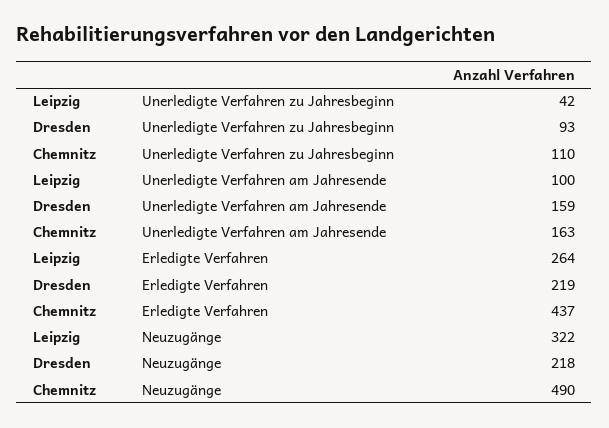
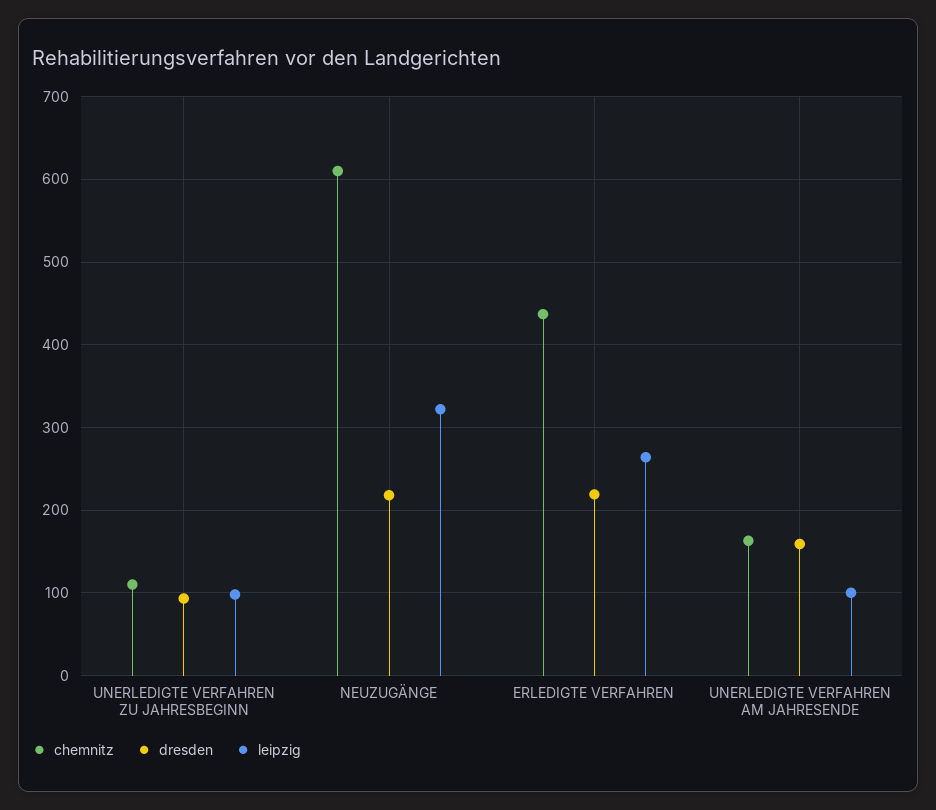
  {
    "Leipzig": {
-     "Unerledigte Verfahren zu Jahresbeginn": 42,
+     "Unerledigte Verfahren zu Jahresbeginn": 100,
      "Unerledigte Verfahren am Jahresende": 100,
      "Erledigte Verfahren": 264,
      "Neuzugänge": 322
    },
    "Dresden": {
      "Unerledigte Verfahren zu Jahresbeginn": 93,
      "Unerledigte Verfahren am Jahresende": 159,
      "Erledigte Verfahren": 219,
      "Neuzugänge": 218
    },
    "Chemnitz": {
      "Unerledigte Verfahren zu Jahresbeginn": 110,
      "Unerledigte Verfahren am Jahresende": 163,
      "Erledigte Verfahren": 437,
-     "Neuzugänge": 490
+     "Neuzugänge": 610
    }
  }

